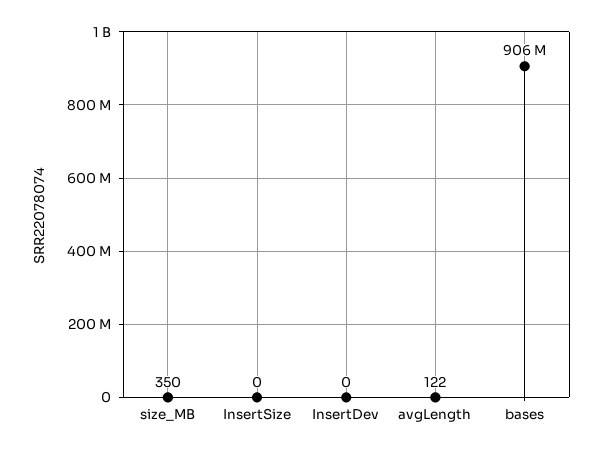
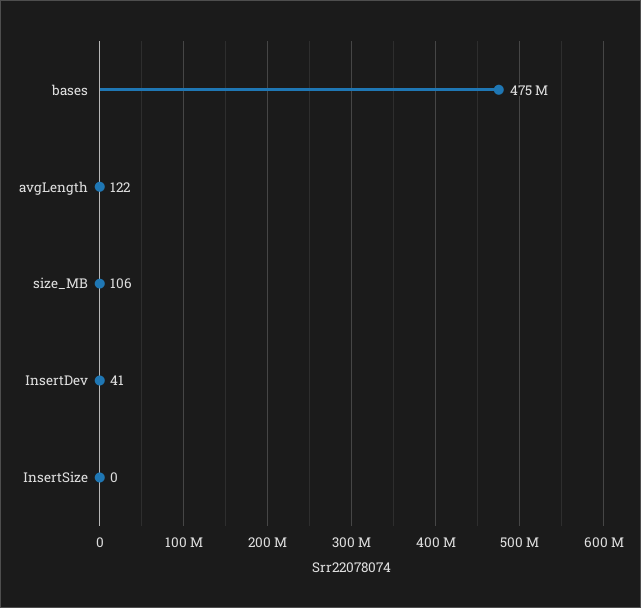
  {
-   "size_MB": 350,
+   "size_MB": 106,
    "InsertSize": 0,
-   "InsertDev": 0,
+   "InsertDev": 41,
    "avgLength": 122,
-   "bases": 906000000
+   "bases": 475000000
  }

